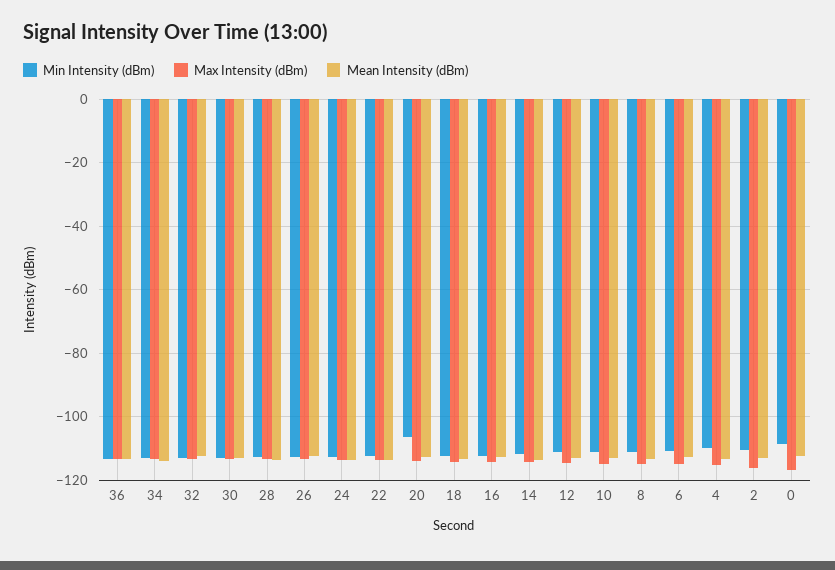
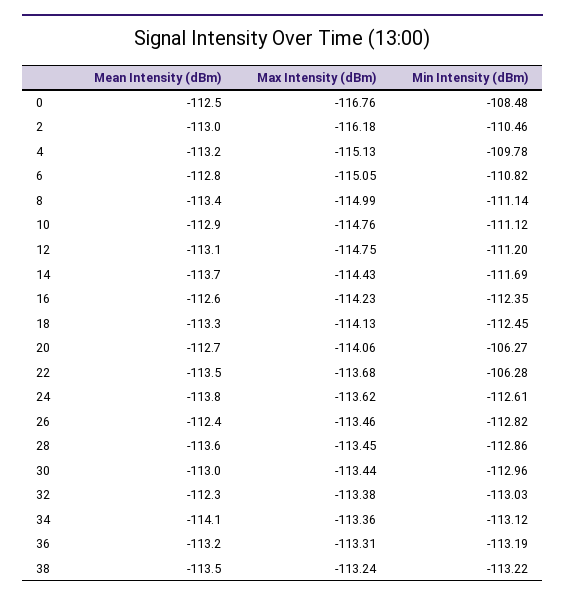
  {
    "Min Intensity (dBm)": {
      "36": -113.19,
      "34": -113.12,
      "32": -113.03,
      "30": -112.96,
      "28": -112.86,
      "26": -112.82,
      "24": -112.61,
-     "22": -112,
+     "22": -106.28,
      "20": -106.27,
      "18": -112.45,
      "16": -112.35,
      "14": -111.69,
      "12": -111.2,
      "10": -111.12,
      "8": -111.14,
      "6": -110.82,
      "4": -109.78,
      "2": -110.46,
-     "0": -108.48
+     "0": -108.48,
+     "38": -113.22
    },
    "Max Intensity (dBm)": {
      "36": -113.31,
      "34": -113.36,
      "32": -113.38,
      "30": -113.44,
      "28": -113.45,
      "26": -113.46,
      "24": -113.62,
      "22": -113.68,
      "20": -114.06,
      "18": -114.13,
      "16": -114.23,
      "14": -114.43,
      "12": -114.75,
      "10": -114.76,
      "8": -114.99,
      "6": -115.05,
      "4": -115.13,
      "2": -116.18,
-     "0": -116.76
+     "0": -116.76,
+     "38": -113.24
    },
    "Mean Intensity (dBm)": {
      "36": -113.2,
      "34": -114.1,
      "32": -112.3,
      "30": -113,
      "28": -113.6,
      "26": -112.4,
      "24": -113.8,
      "22": -113.5,
      "20": -112.7,
      "18": -113.3,
      "16": -112.6,
      "14": -113.7,
      "12": -113.1,
      "10": -112.9,
      "8": -113.4,
      "6": -112.8,
      "4": -113.2,
      "2": -113,
-     "0": -112.5
+     "0": -112.5,
+     "38": -113.5
    }
  }

